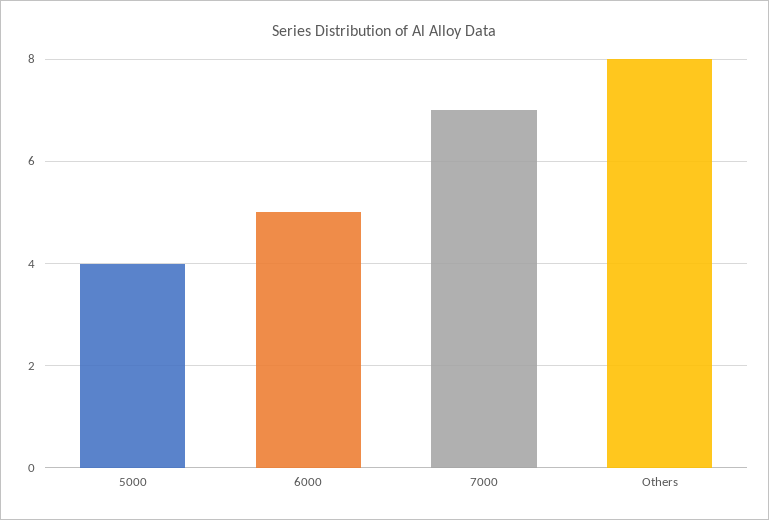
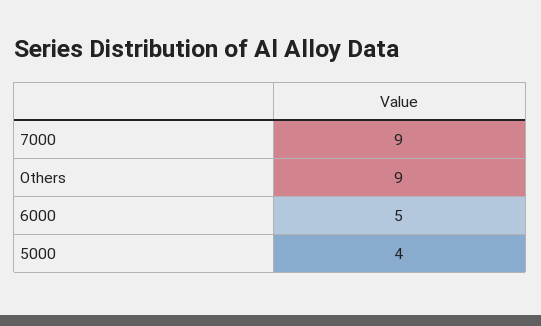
  {
    "5000": 4,
    "6000": 5,
-   "7000": 7,
+   "7000": 9,
-   "Others": 8
+   "Others": 9
  }

